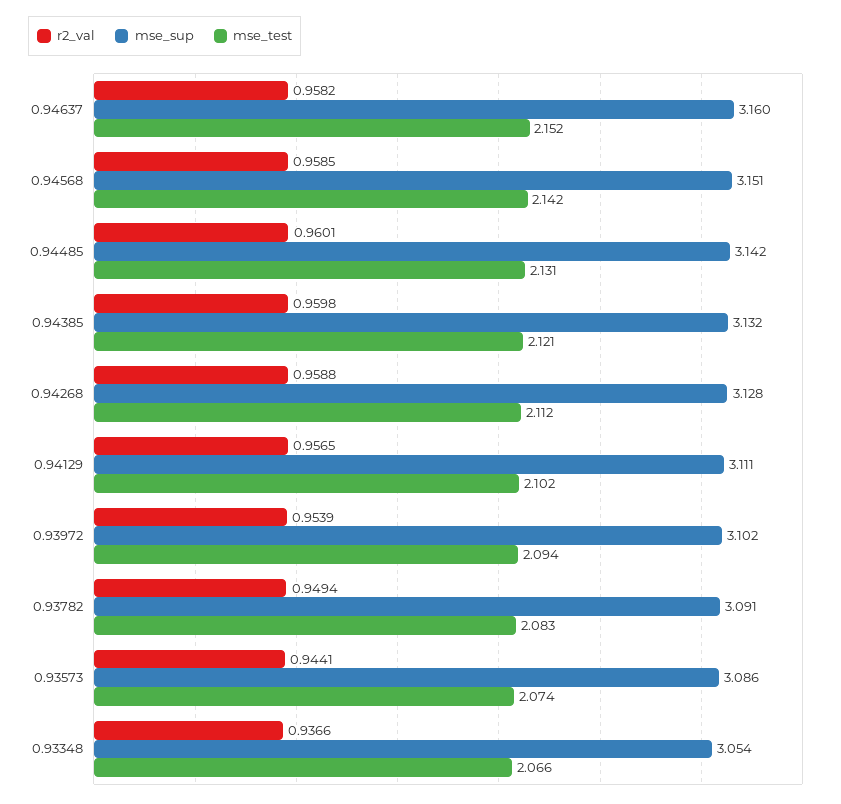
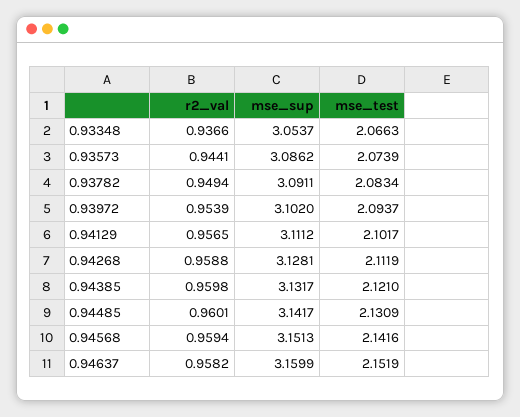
  {
    "r2_val": {
      "0.94637": 0.9582,
-     "0.94568": 0.9585,
+     "0.94568": 0.9594,
      "0.94485": 0.9601,
      "0.94385": 0.9598,
      "0.94268": 0.9588,
      "0.94129": 0.9565,
      "0.93972": 0.9539,
      "0.93782": 0.9494,
      "0.93573": 0.9441,
      "0.93348": 0.9366
    },
    "mse_sup": {
      "0.94637": 3.1599,
      "0.94568": 3.1513,
      "0.94485": 3.1417,
      "0.94385": 3.1317,
      "0.94268": 3.1281,
      "0.94129": 3.1112,
      "0.93972": 3.102,
      "0.93782": 3.0911,
      "0.93573": 3.0862,
      "0.93348": 3.0537
    },
    "mse_test": {
      "0.94637": 2.1519,
      "0.94568": 2.1416,
      "0.94485": 2.1309,
      "0.94385": 2.121,
      "0.94268": 2.1119,
      "0.94129": 2.1017,
      "0.93972": 2.0937,
      "0.93782": 2.0834,
      "0.93573": 2.0739,
      "0.93348": 2.0663
    }
  }

